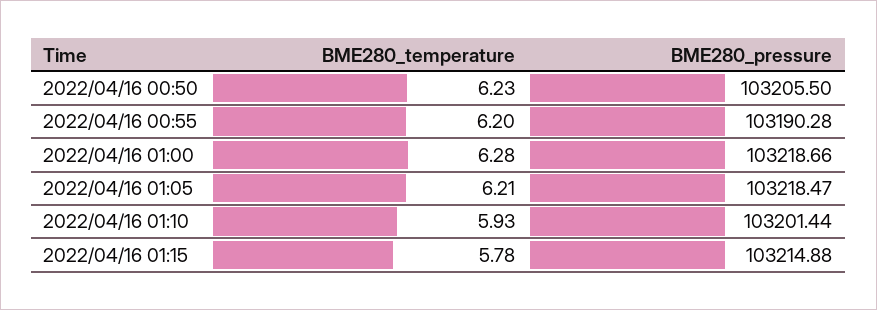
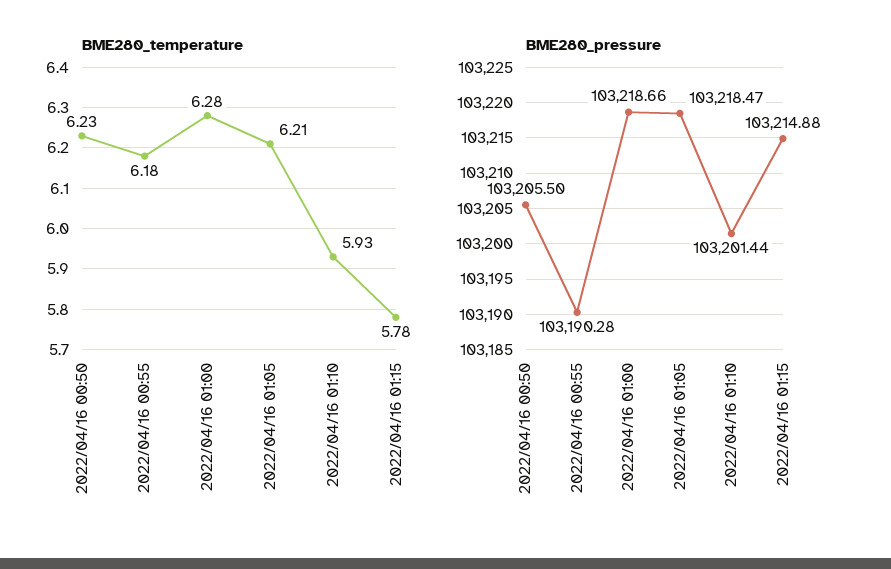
  {
    "BME280_temperature": {
      "2022/04/16 00:50": 6.23,
-     "2022/04/16 00:55": 6.2,
+     "2022/04/16 00:55": 6.18,
      "2022/04/16 01:00": 6.28,
      "2022/04/16 01:05": 6.21,
      "2022/04/16 01:10": 5.93,
      "2022/04/16 01:15": 5.78
    },
    "BME280_pressure": {
      "2022/04/16 00:50": 103205.5,
      "2022/04/16 00:55": 103190.28,
      "2022/04/16 01:00": 103218.66,
      "2022/04/16 01:05": 103218.47,
      "2022/04/16 01:10": 103201.44,
      "2022/04/16 01:15": 103214.88
    }
  }

